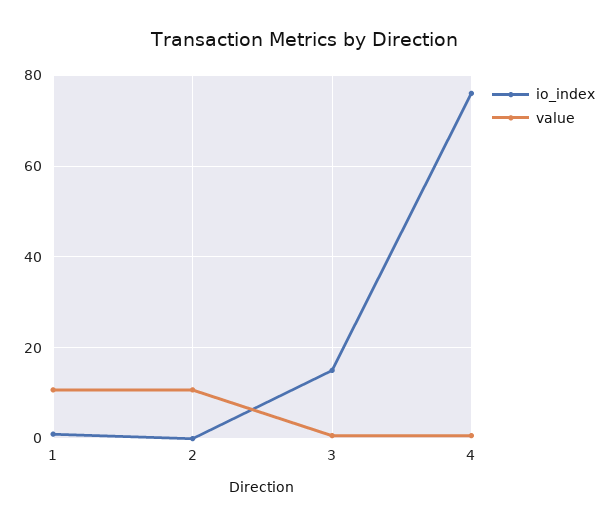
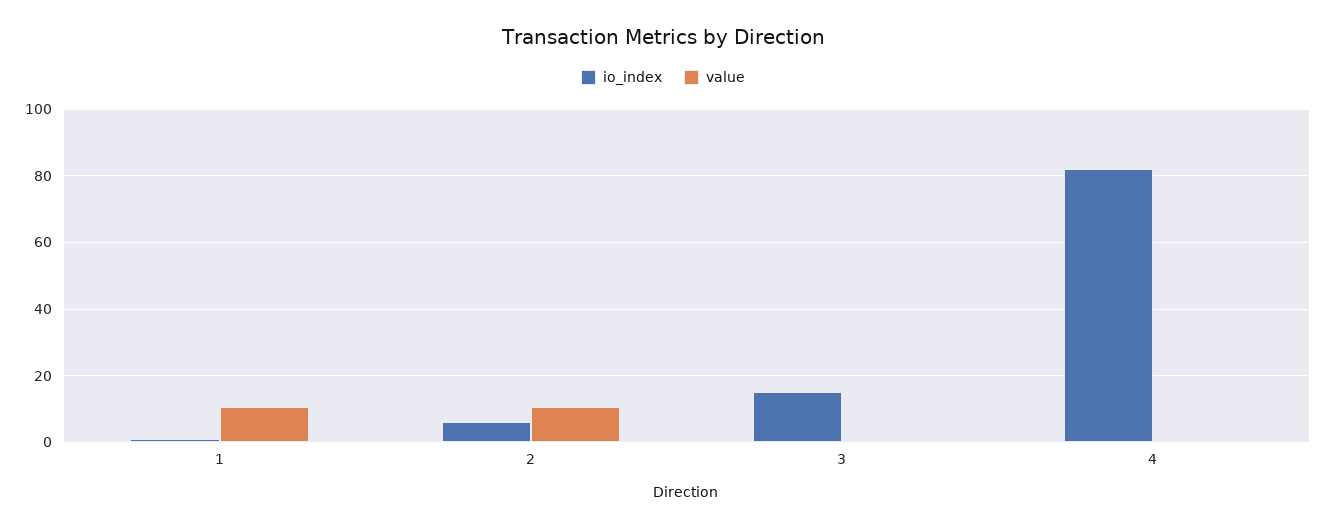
  {
    "io_index": {
      "1": 2,
-     "2": 0,
+     "2": 6,
      "3": 16,
-     "4": 76
+     "4": 82
    },
    "value": {
      "1": 10,
      "2": 10,
      "3": 0,
      "4": 0
    }
  }

